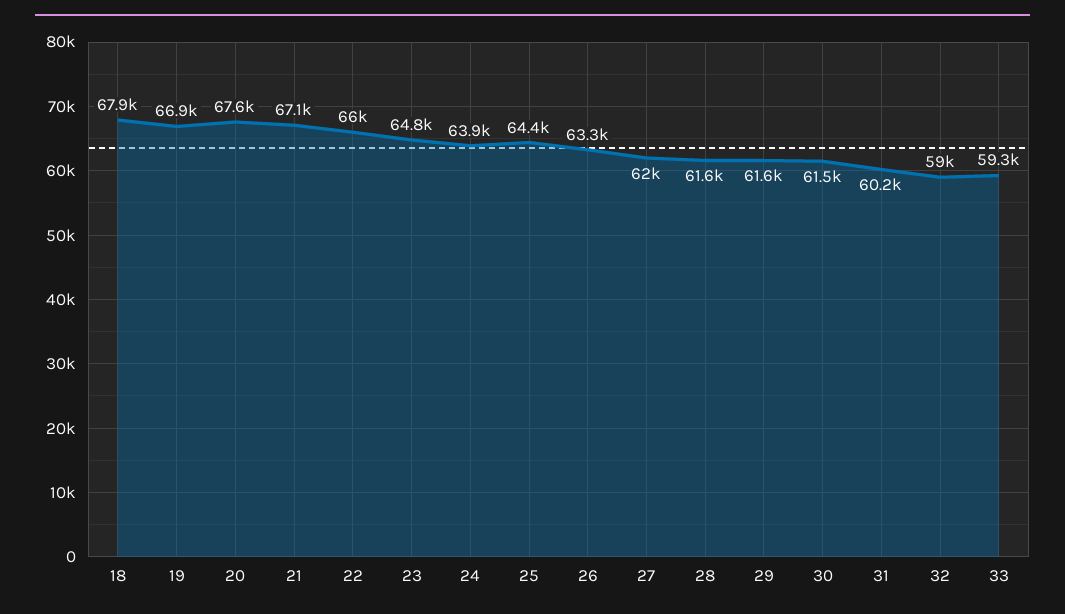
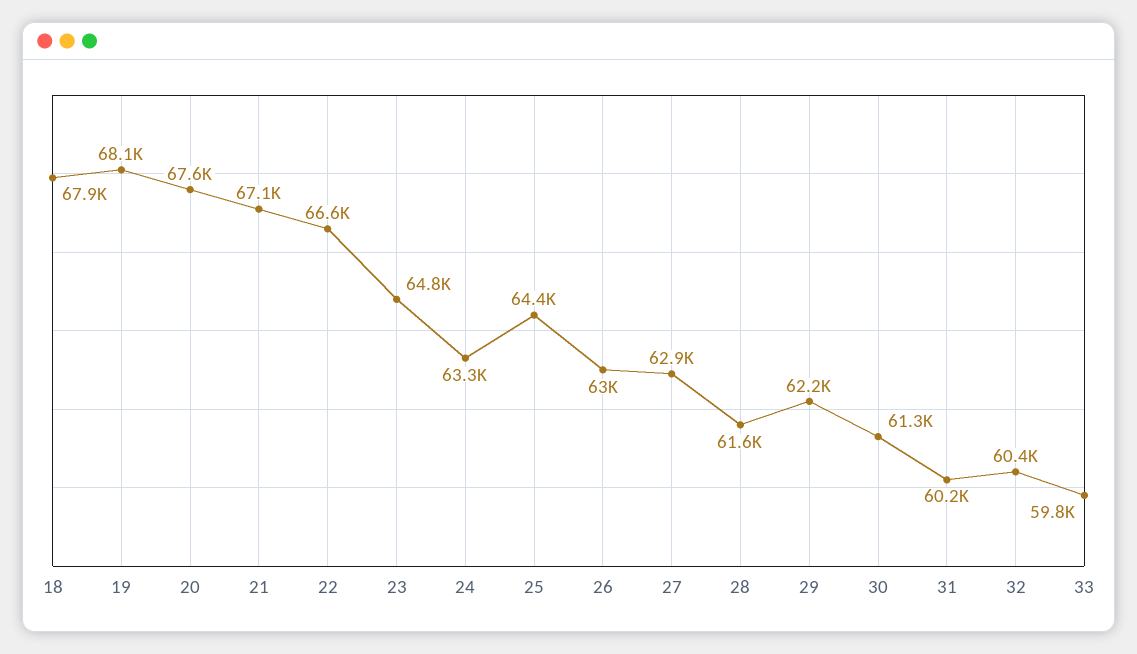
  {
    "18": 67900,
-   "19": 66900,
+   "19": 68100,
    "20": 67600,
    "21": 67100,
-   "22": 66000,
+   "22": 66600,
    "23": 64800,
-   "24": 63900,
+   "24": 63300,
    "25": 64400,
-   "26": 63300,
+   "26": 63000,
-   "27": 62000,
+   "27": 62900,
    "28": 61600,
-   "29": 61600,
+   "29": 62200,
-   "30": 61500,
+   "30": 61300,
    "31": 60200,
-   "32": 59000,
+   "32": 60400,
-   "33": 59300
+   "33": 59800
  }

